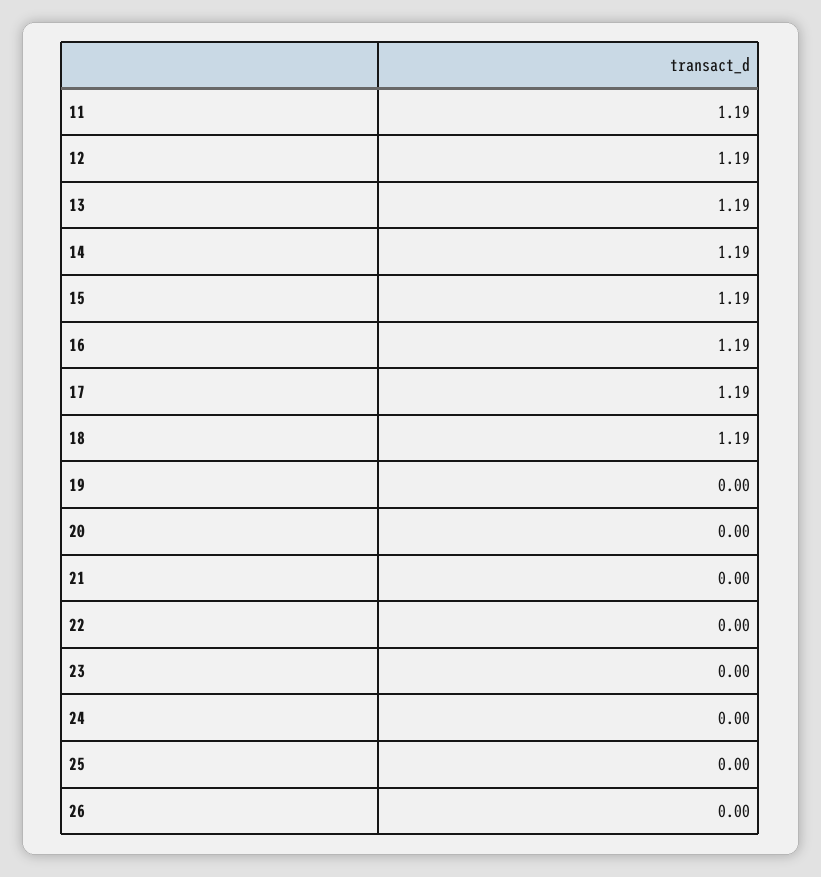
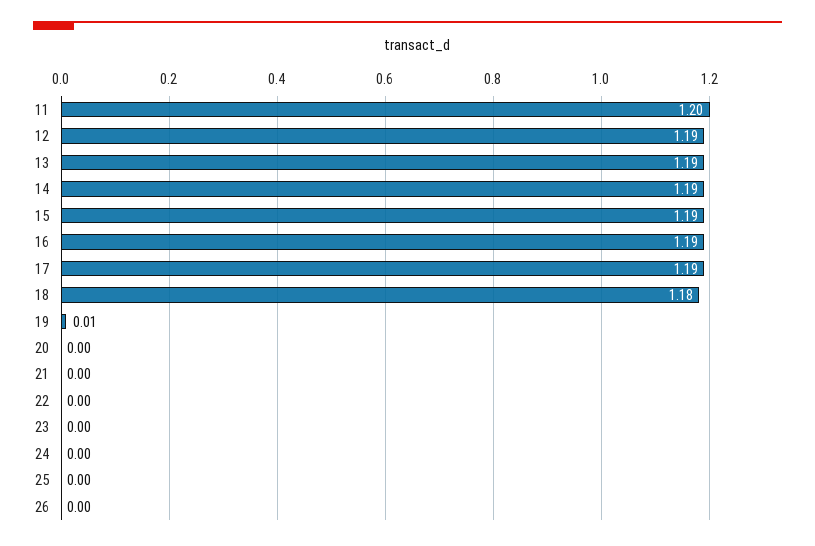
  {
-   "11": 1.19,
+   "11": 1.2,
    "12": 1.19,
    "13": 1.19,
    "14": 1.19,
    "15": 1.19,
    "16": 1.19,
    "17": 1.19,
-   "18": 1.19,
+   "18": 1.18,
-   "19": 0,
+   "19": 0.01,
    "20": 0,
    "21": 0,
    "22": 0,
    "23": 0,
    "24": 0,
    "25": 0,
    "26": 0
  }

